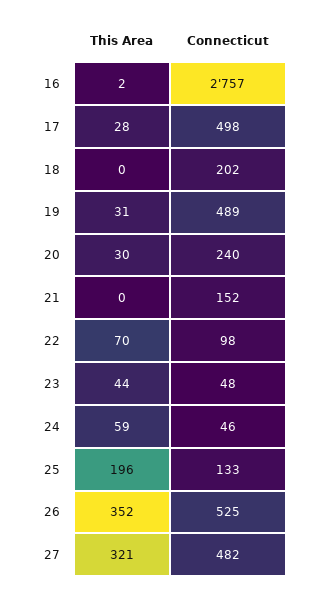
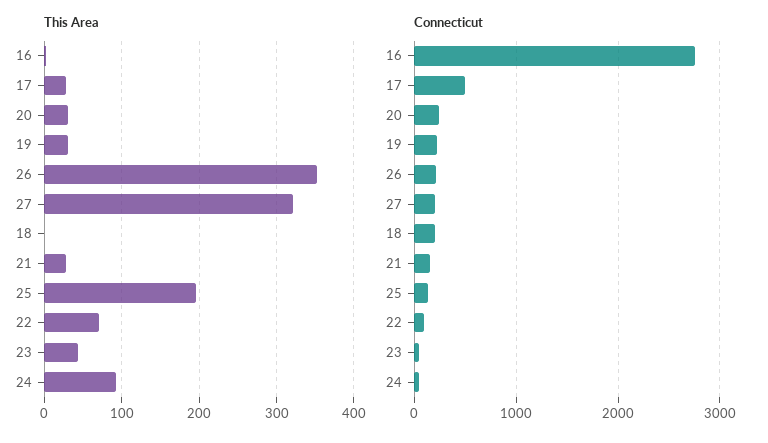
  {
    "This Area": {
      "16": 2,
      "17": 28,
      "18": 0,
      "19": 31,
      "20": 30,
-     "21": 0,
+     "21": 30,
      "22": 70,
      "23": 44,
-     "24": 59,
+     "24": 90,
      "25": 196,
      "26": 352,
      "27": 321
    },
    "Connecticut": {
      "16": 2757,
      "17": 498,
      "18": 202,
-     "19": 489,
+     "19": 200,
      "20": 240,
      "21": 152,
      "22": 98,
      "23": 48,
      "24": 46,
      "25": 133,
-     "26": 525,
+     "26": 200,
-     "27": 482
+     "27": 200
    }
  }

